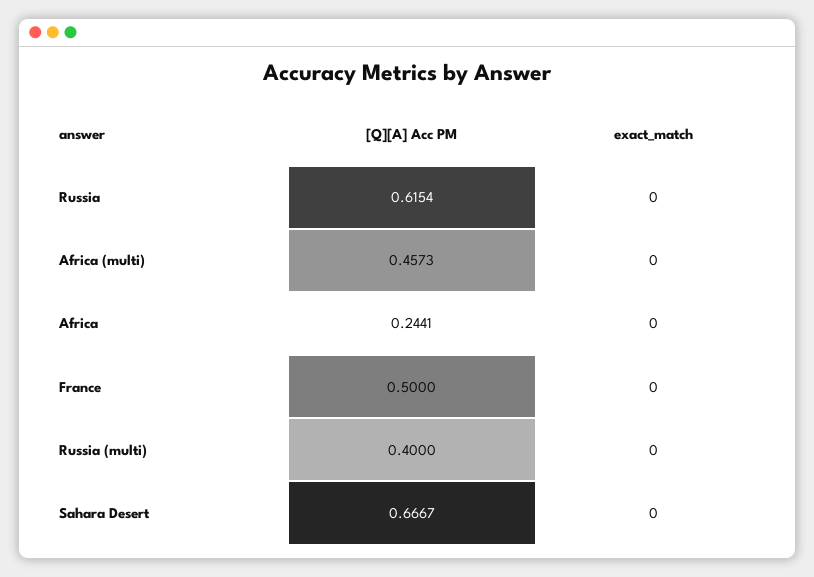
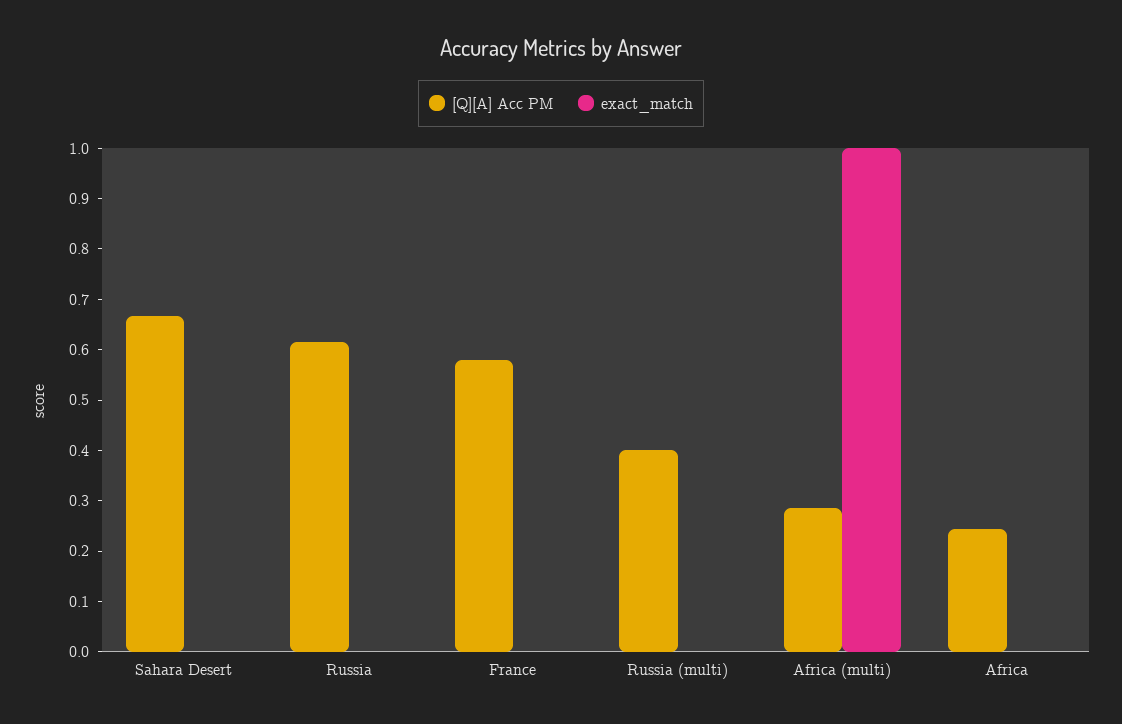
  {
    "[Q][A] Acc PM": {
      "Russia": 0.6154,
-     "Africa (multi)": 0.4573,
+     "Africa (multi)": 0.28,
      "Africa": 0.2441,
-     "France": 0.5,
+     "France": 0.58,
      "Russia (multi)": 0.4,
      "Sahara Desert": 0.6667
    },
    "exact_match": {
      "Russia": 0,
-     "Africa (multi)": 0,
+     "Africa (multi)": 1,
      "Africa": 0,
      "France": 0,
      "Russia (multi)": 0,
      "Sahara Desert": 0
    }
  }

